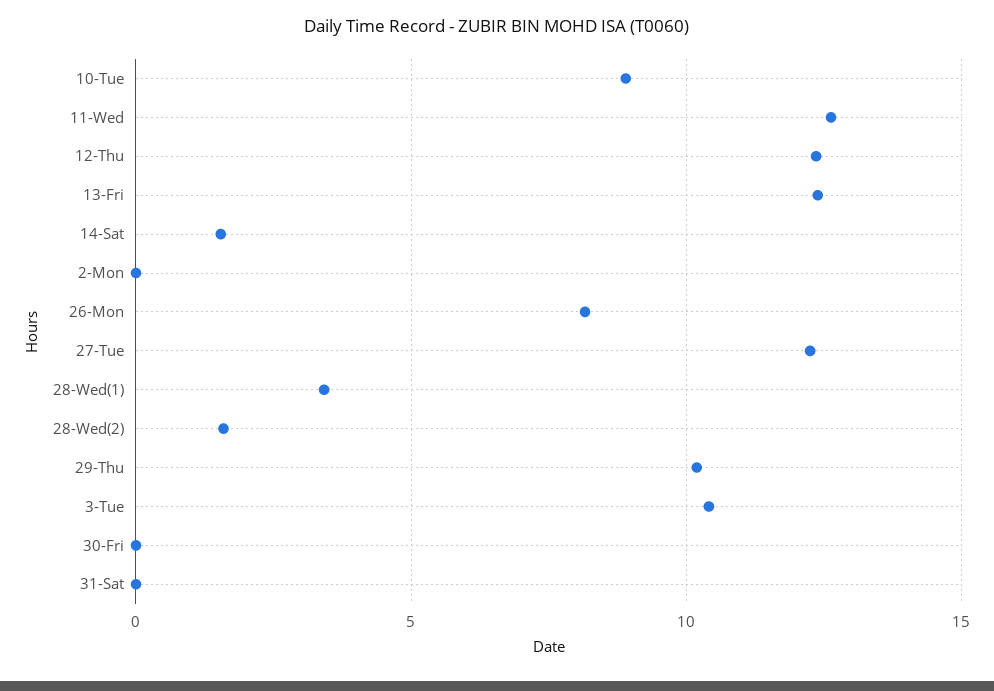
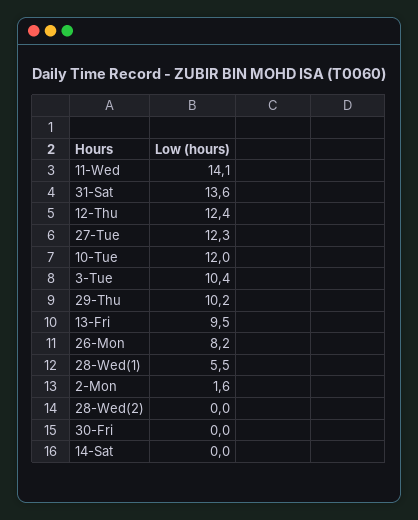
  {
-   "10-Tue": 9,
+   "10-Tue": 12,
-   "11-Wed": 12.5,
+   "11-Wed": 14.1,
    "12-Thu": 12.4,
-   "13-Fri": 12.5,
+   "13-Fri": 9.5,
-   "14-Sat": 1.5,
+   "14-Sat": 0,
-   "2-Mon": 0,
+   "2-Mon": 1.6,
    "26-Mon": 8.2,
    "27-Tue": 12.3,
-   "28-Wed(1)": 3.5,
+   "28-Wed(1)": 5.5,
-   "28-Wed(2)": 1.5,
+   "28-Wed(2)": 0,
    "29-Thu": 10.2,
    "3-Tue": 10.4,
    "30-Fri": 0,
-   "31-Sat": 0
+   "31-Sat": 13.6
  }

